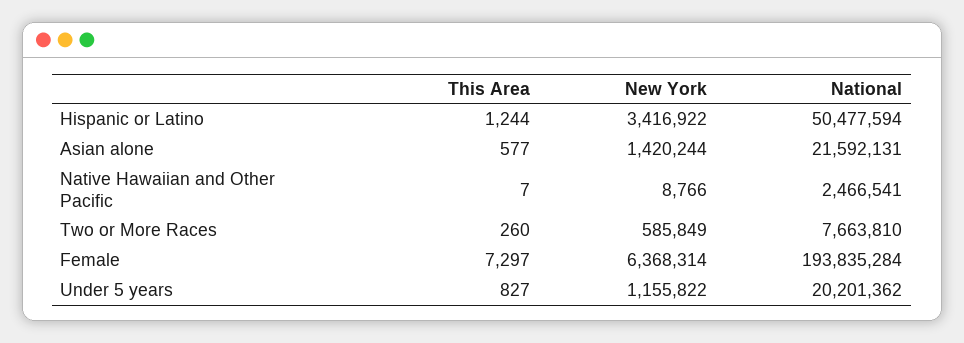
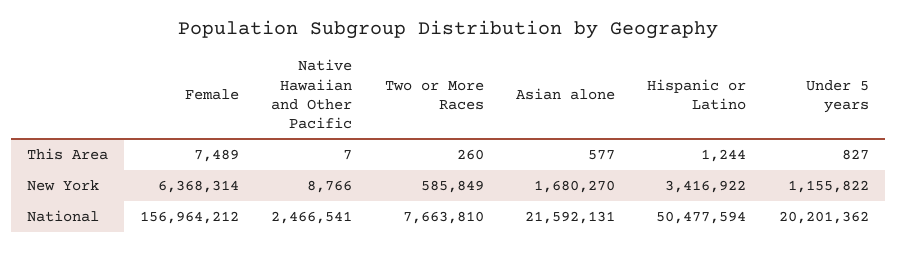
  {
    "This Area": {
      "Hispanic or Latino": 1244,
      "Asian alone": 577,
      "Native Hawaiian and Other Pacific": 7,
      "Two or More Races": 260,
-     "Female": 7297,
+     "Female": 7489,
      "Under 5 years": 827
    },
    "New York": {
      "Hispanic or Latino": 3416922,
-     "Asian alone": 1420244,
+     "Asian alone": 1680270,
      "Native Hawaiian and Other Pacific": 8766,
      "Two or More Races": 585849,
      "Female": 6368314,
      "Under 5 years": 1155822
    },
    "National": {
      "Hispanic or Latino": 50477594,
      "Asian alone": 21592131,
      "Native Hawaiian and Other Pacific": 2466541,
      "Two or More Races": 7663810,
-     "Female": 193835284,
+     "Female": 156964212,
      "Under 5 years": 20201362
    }
  }

